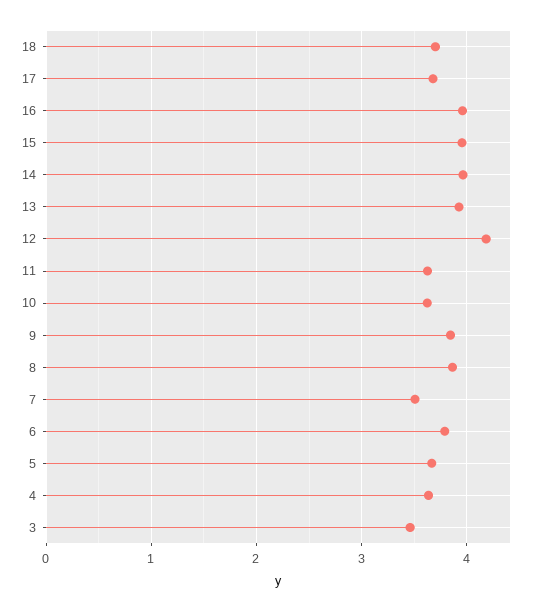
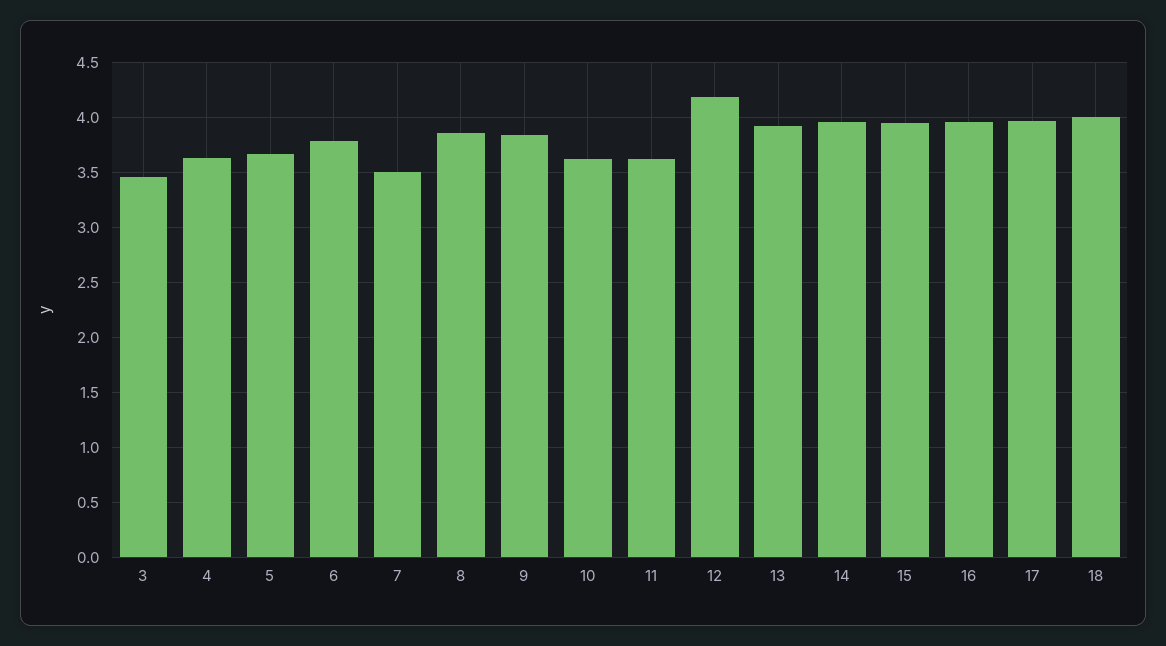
  {
-   "18": 3.7,
+   "18": 4,
-   "17": 3.7,
+   "17": 4,
    "16": 4,
    "15": 4,
    "14": 4,
    "13": 3.9,
    "12": 4.2,
    "11": 3.6,
    "10": 3.6,
    "9": 3.8,
    "8": 3.9,
    "7": 3.5,
    "6": 3.8,
    "5": 3.7,
    "4": 3.6,
    "3": 3.5
  }

